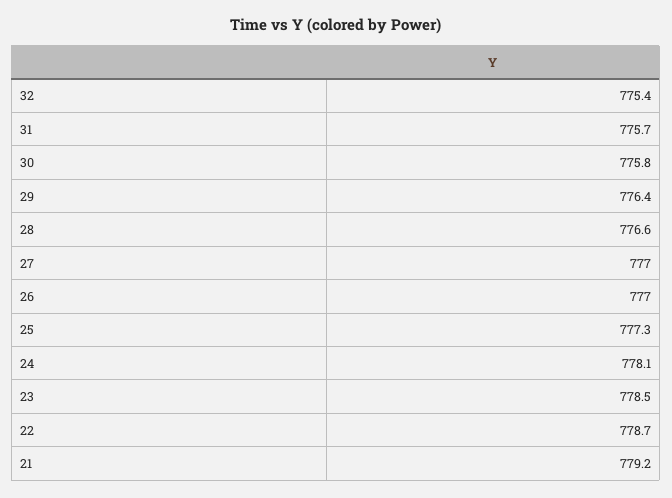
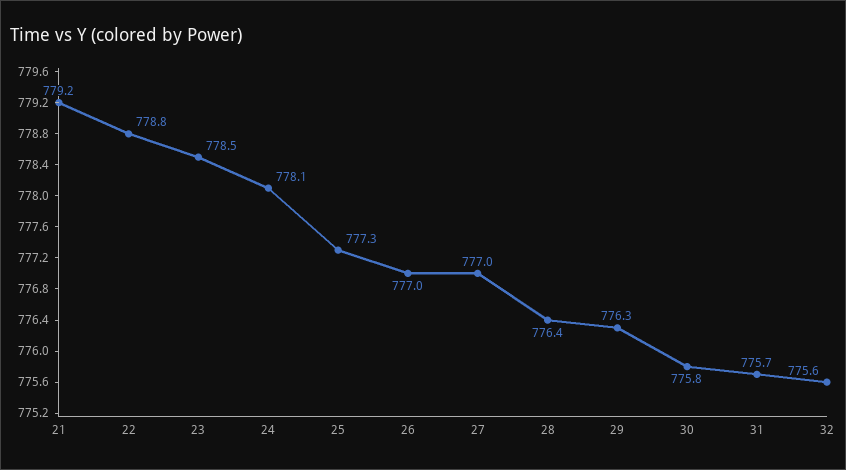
  {
-   "32": 775.4,
+   "32": 775.6,
    "31": 775.7,
    "30": 775.8,
-   "29": 776.4,
+   "29": 776.3,
-   "28": 776.6,
+   "28": 776.4,
    "27": 777,
    "26": 777,
    "25": 777.3,
    "24": 778.1,
    "23": 778.5,
-   "22": 778.7,
+   "22": 778.8,
    "21": 779.2
  }

